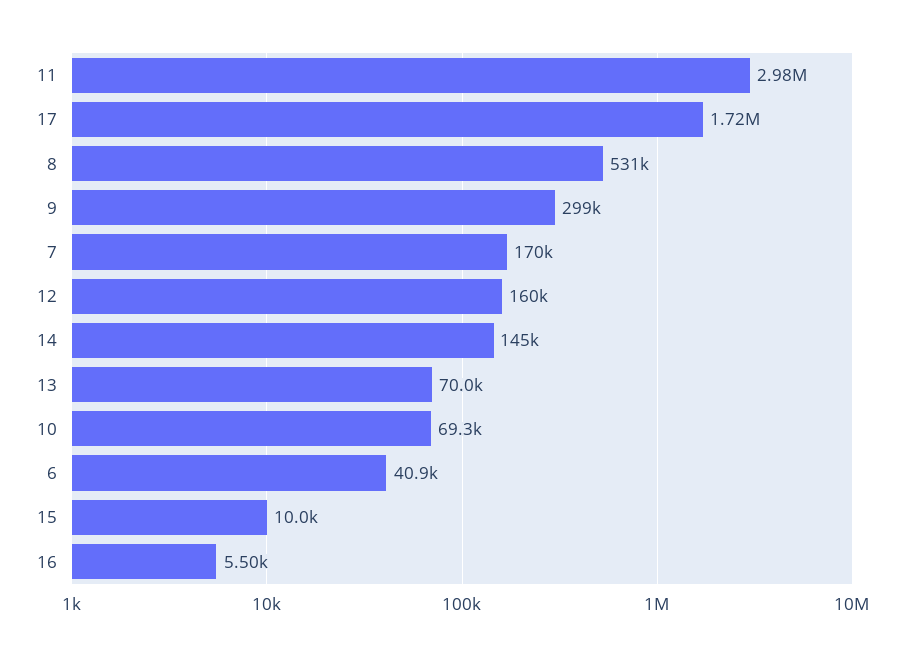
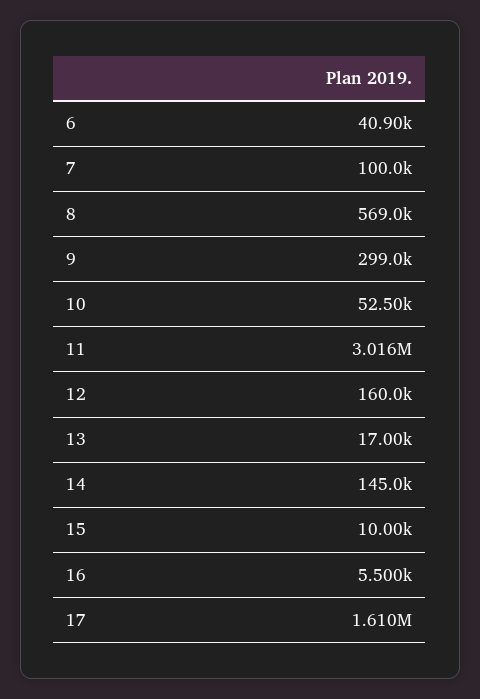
  {
-   "11": 2980000,
+   "11": 3016000,
-   "17": 1720000,
+   "17": 1610000,
-   "8": 531000,
+   "8": 569000,
    "9": 299000,
-   "7": 170000,
+   "7": 100000,
    "12": 160000,
    "14": 145000,
-   "13": 70000,
+   "13": 17000,
-   "10": 69300,
+   "10": 52500,
    "6": 40900,
    "15": 10000,
    "16": 5500
  }

